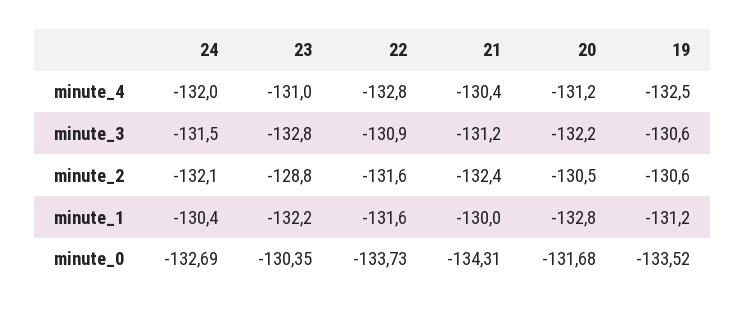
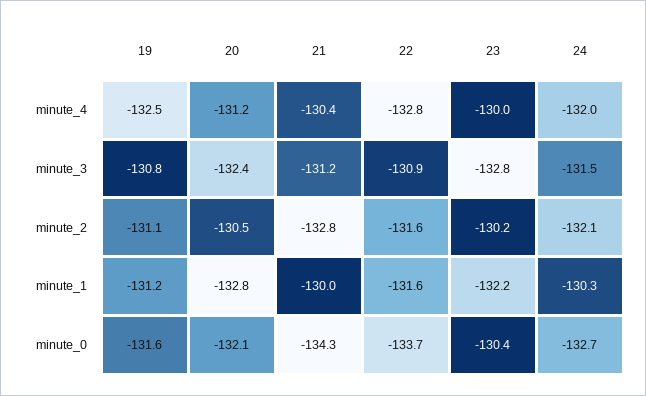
  {
    "24": {
      "minute_4": -132,
      "minute_3": -131.5,
      "minute_2": -132.1,
-     "minute_1": -130.4,
+     "minute_1": -130.3,
      "minute_0": -132.69
    },
    "23": {
-     "minute_4": -131,
+     "minute_4": -130,
      "minute_3": -132.8,
-     "minute_2": -128.8,
+     "minute_2": -130.2,
      "minute_1": -132.2,
      "minute_0": -130.35
    },
    "22": {
      "minute_4": -132.8,
      "minute_3": -130.9,
      "minute_2": -131.6,
      "minute_1": -131.6,
      "minute_0": -133.73
    },
    "21": {
      "minute_4": -130.4,
      "minute_3": -131.2,
-     "minute_2": -132.4,
+     "minute_2": -132.8,
      "minute_1": -130,
      "minute_0": -134.31
    },
    "20": {
      "minute_4": -131.2,
-     "minute_3": -132.2,
+     "minute_3": -132.4,
      "minute_2": -130.5,
      "minute_1": -132.8,
-     "minute_0": -131.68
+     "minute_0": -132.1
    },
    "19": {
      "minute_4": -132.5,
-     "minute_3": -130.6,
+     "minute_3": -130.8,
-     "minute_2": -130.6,
+     "minute_2": -131.1,
      "minute_1": -131.2,
-     "minute_0": -133.52
+     "minute_0": -131.6
    }
  }

